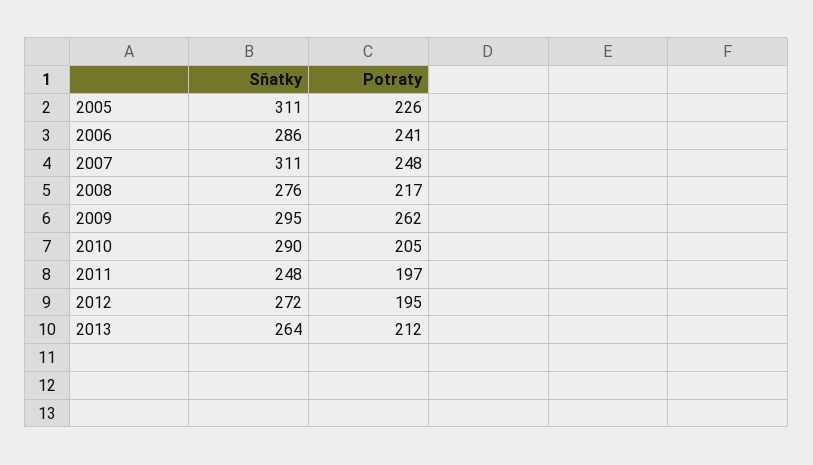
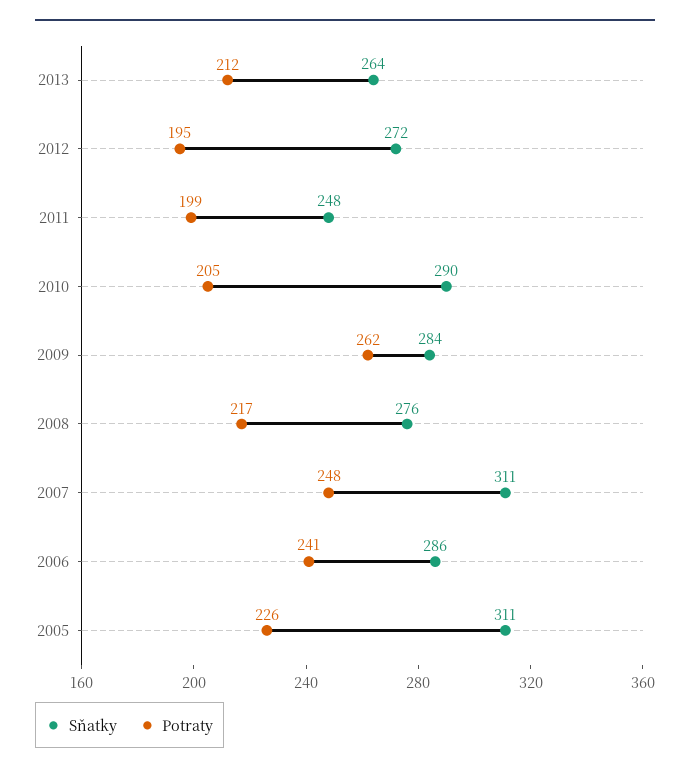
  {
    "Sňatky": {
      "2005": 311,
      "2006": 286,
      "2007": 311,
      "2008": 276,
-     "2009": 295,
+     "2009": 284,
      "2010": 290,
      "2011": 248,
      "2012": 272,
      "2013": 264
    },
    "Potraty": {
      "2005": 226,
      "2006": 241,
      "2007": 248,
      "2008": 217,
      "2009": 262,
      "2010": 205,
-     "2011": 197,
+     "2011": 199,
      "2012": 195,
      "2013": 212
    }
  }

